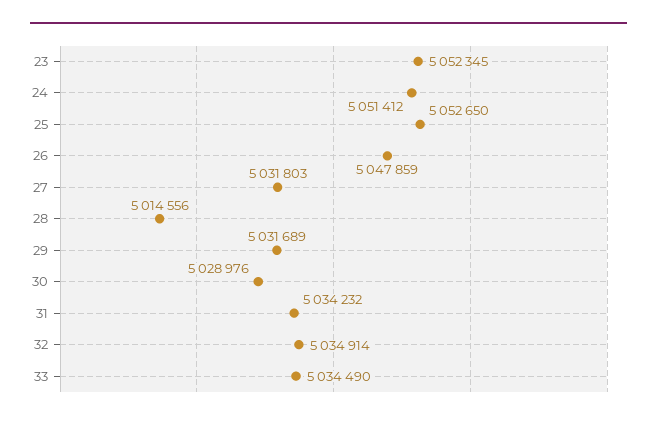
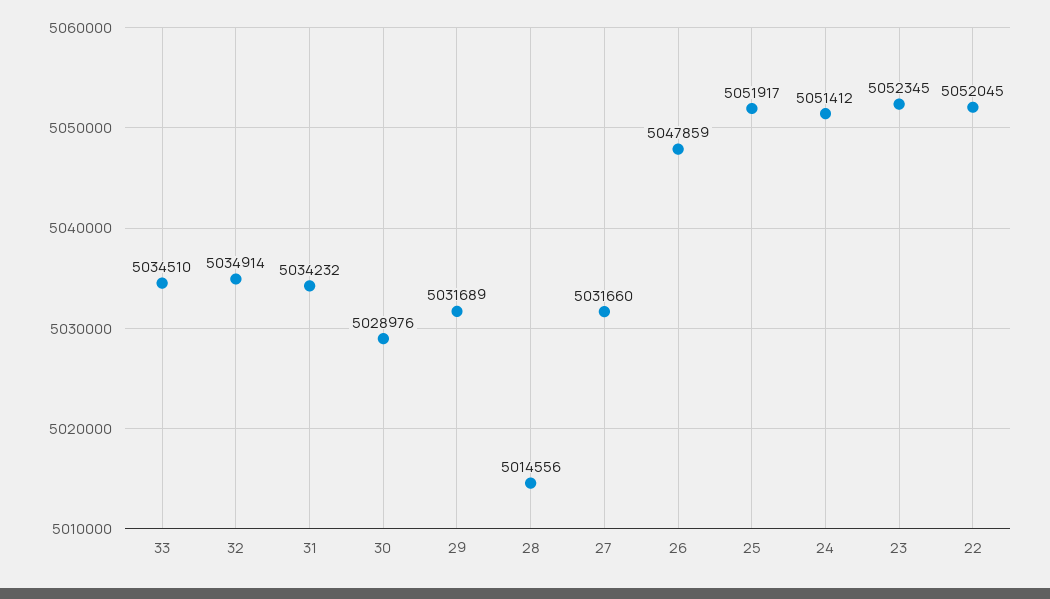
  {
    "23": 5052345,
    "24": 5051412,
-   "25": 5052650,
+   "25": 5051917,
    "26": 5047859,
-   "27": 5031803,
+   "27": 5031660,
    "28": 5014556,
    "29": 5031689,
    "30": 5028976,
    "31": 5034232,
    "32": 5034914,
-   "33": 5034490
+   "33": 5034510,
+   "22": 5052045
  }

